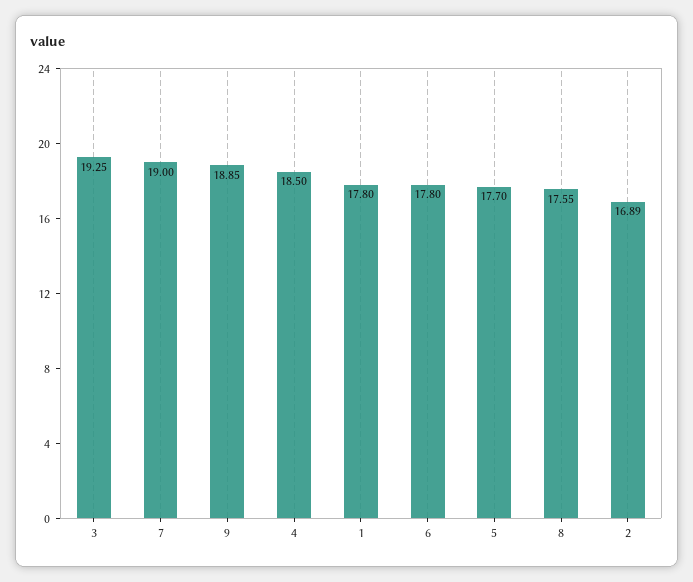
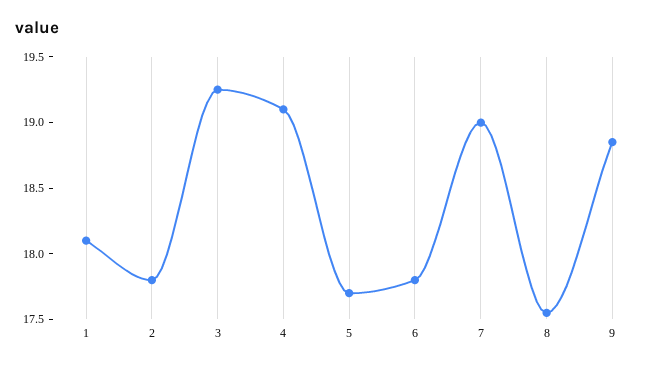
  {
    "3": 19.25,
    "7": 19,
    "9": 18.85,
-   "4": 18.5,
+   "4": 19.1,
-   "1": 17.8,
+   "1": 18.1,
    "6": 17.8,
    "5": 17.7,
    "8": 17.55,
-   "2": 16.89
+   "2": 17.8
  }

